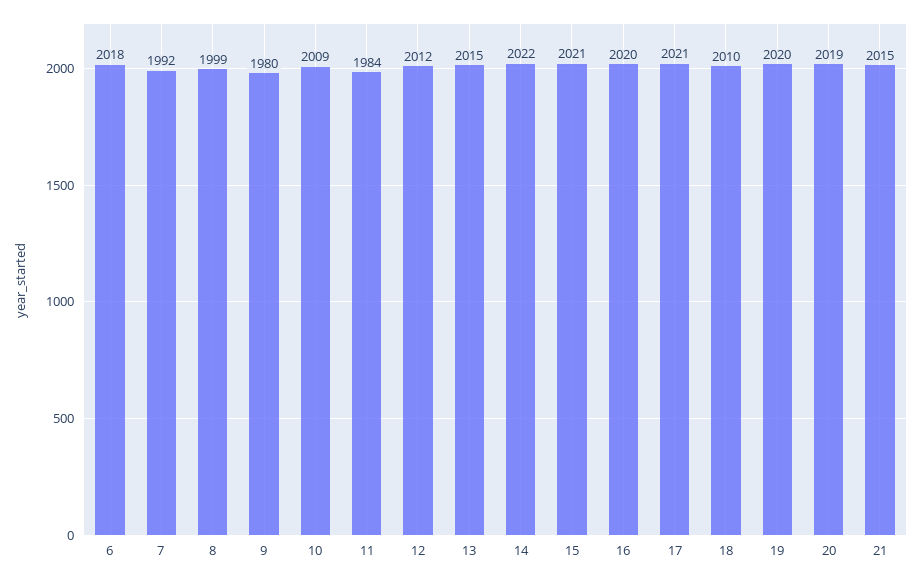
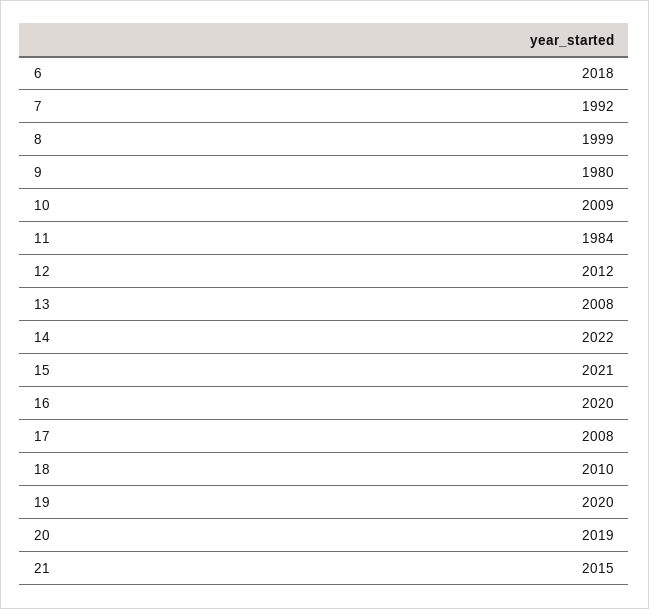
  {
    "6": 2018,
    "7": 1992,
    "8": 1999,
    "9": 1980,
    "10": 2009,
    "11": 1984,
    "12": 2012,
-   "13": 2015,
+   "13": 2008,
    "14": 2022,
    "15": 2021,
    "16": 2020,
-   "17": 2021,
+   "17": 2008,
    "18": 2010,
    "19": 2020,
    "20": 2019,
    "21": 2015
  }

